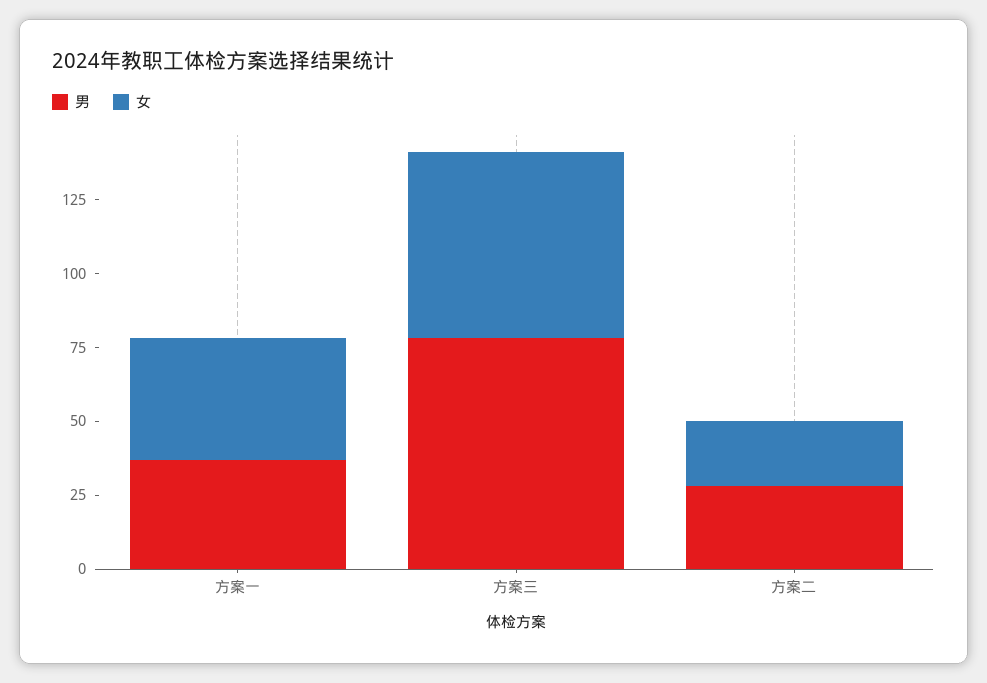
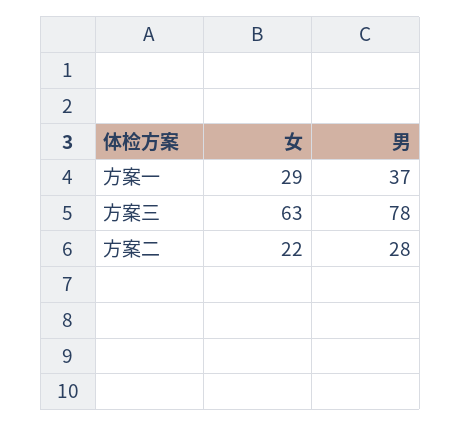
  {
    "男": {
      "方案一": 37,
      "方案三": 78,
      "方案二": 28
    },
    "女": {
-     "方案一": 40,
+     "方案一": 29,
      "方案三": 63,
      "方案二": 22
    }
  }

